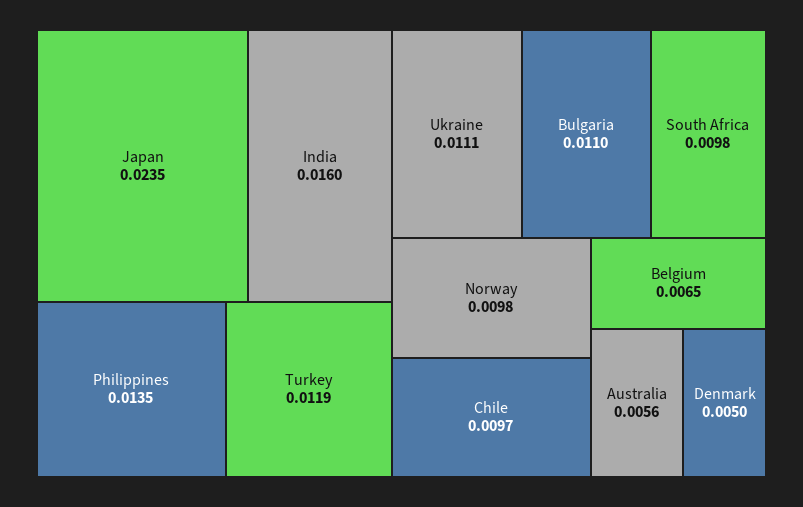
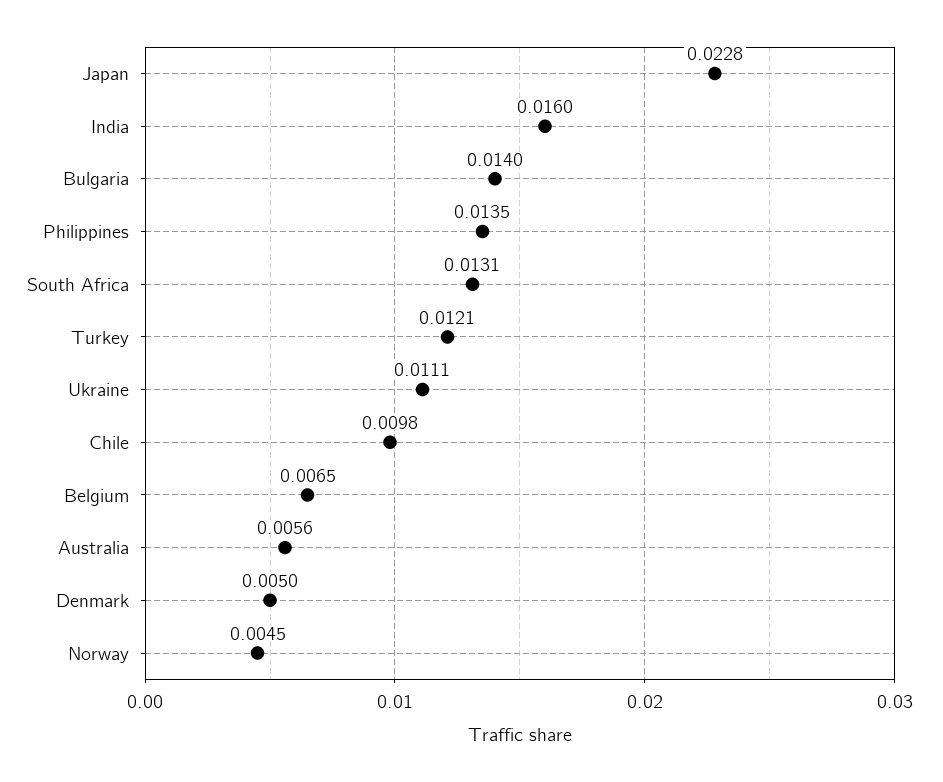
  {
-   "Japan": 0.0235,
+   "Japan": 0.0228,
    "India": 0.016,
    "Philippines": 0.0135,
-   "Turkey": 0.0119,
+   "Turkey": 0.0121,
    "Ukraine": 0.0111,
-   "Bulgaria": 0.011,
+   "Bulgaria": 0.014,
-   "South Africa": 0.0098,
+   "South Africa": 0.0131,
-   "Norway": 0.0098,
+   "Norway": 0.0045,
-   "Chile": 0.0097,
+   "Chile": 0.0098,
    "Belgium": 0.0065,
    "Australia": 0.0056,
    "Denmark": 0.005
  }

